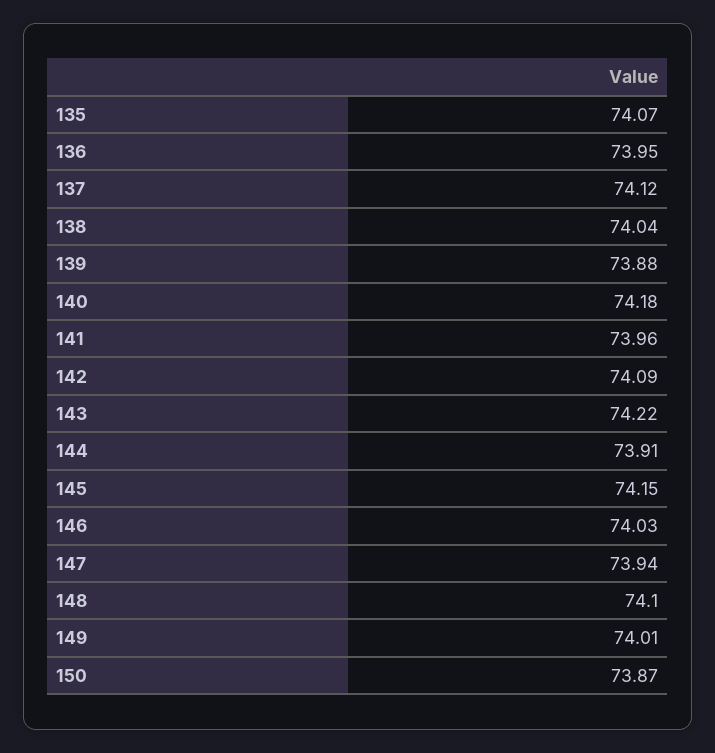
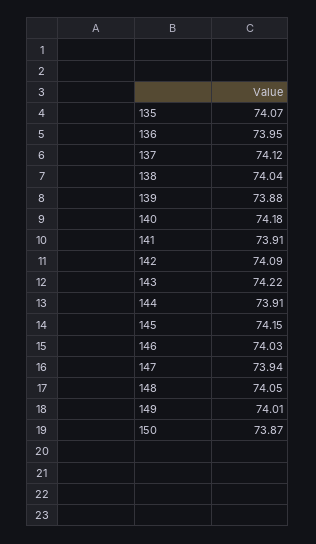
  {
    "135": 74.07,
    "136": 73.95,
    "137": 74.12,
    "138": 74.04,
    "139": 73.88,
    "140": 74.18,
-   "141": 73.96,
+   "141": 73.91,
    "142": 74.09,
    "143": 74.22,
    "144": 73.91,
    "145": 74.15,
    "146": 74.03,
    "147": 73.94,
-   "148": 74.1,
+   "148": 74.05,
    "149": 74.01,
    "150": 73.87
  }

